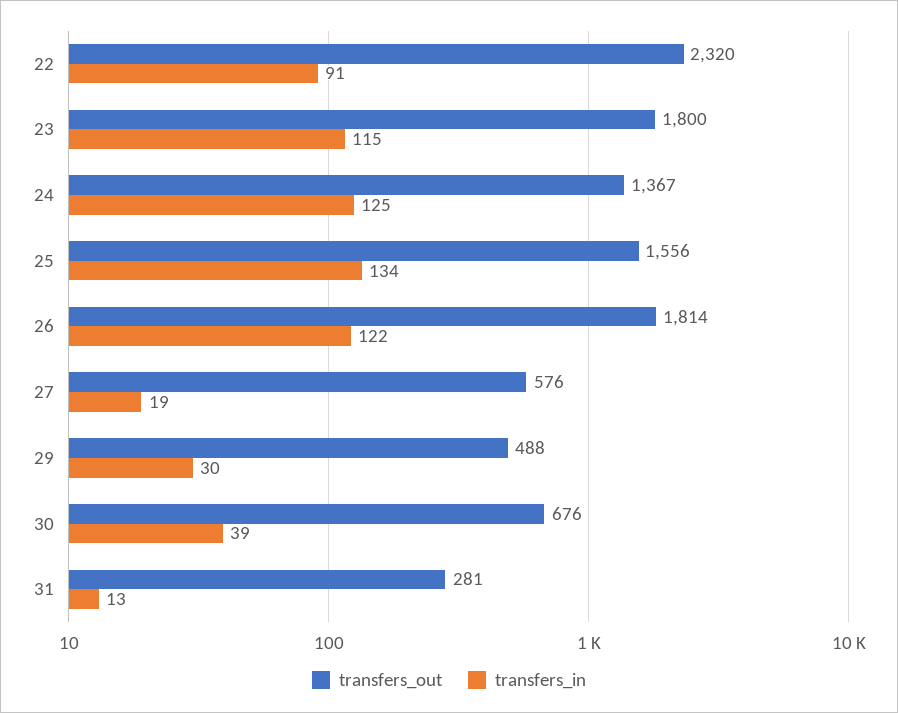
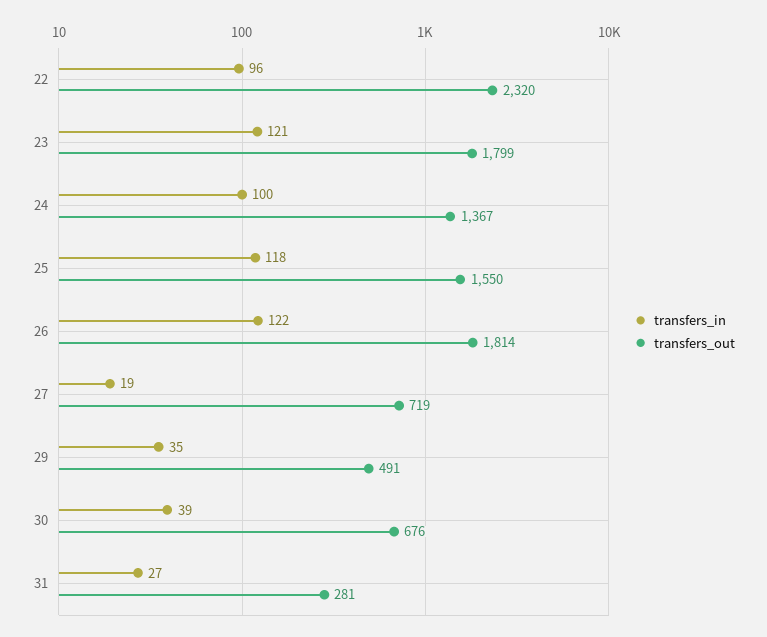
  {
    "transfers_out": {
      "22": 2320,
-     "23": 1800,
+     "23": 1799,
      "24": 1367,
-     "25": 1556,
+     "25": 1550,
      "26": 1814,
-     "27": 576,
+     "27": 719,
-     "29": 488,
+     "29": 491,
      "30": 676,
      "31": 281
    },
    "transfers_in": {
-     "22": 91,
+     "22": 96,
-     "23": 115,
+     "23": 121,
-     "24": 125,
+     "24": 100,
-     "25": 134,
+     "25": 118,
      "26": 122,
      "27": 19,
-     "29": 30,
+     "29": 35,
      "30": 39,
-     "31": 13
+     "31": 27
    }
  }

